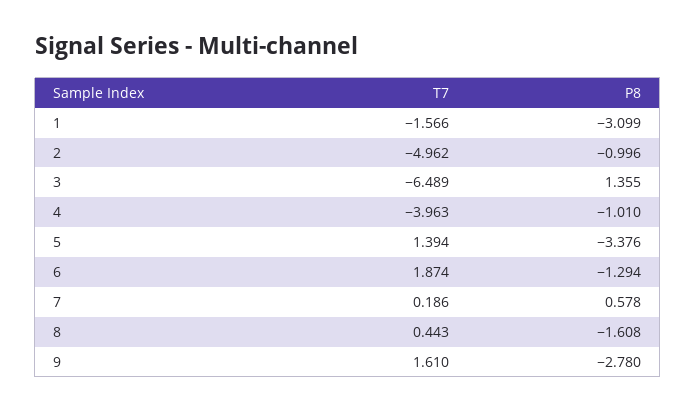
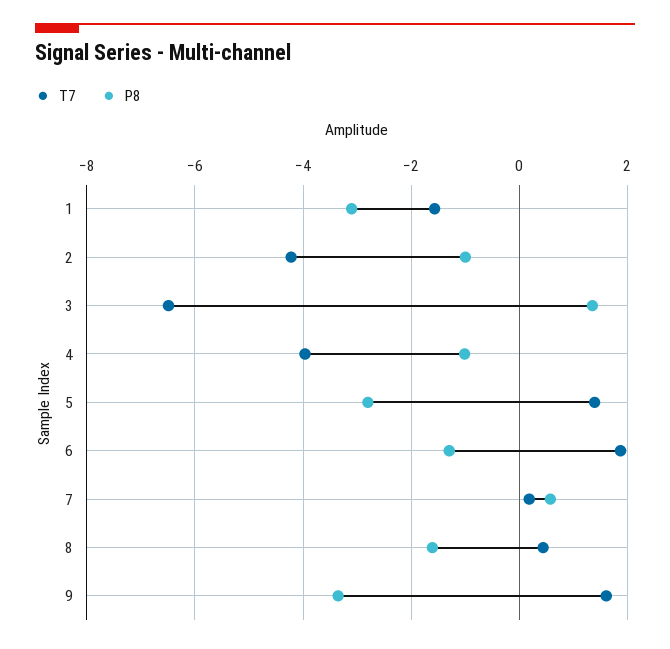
  {
    "T7": {
      "1": -1.566,
-     "2": -4.962,
+     "2": -4.2,
      "3": -6.489,
      "4": -3.963,
      "5": 1.394,
      "6": 1.874,
      "7": 0.186,
      "8": 0.443,
      "9": 1.61
    },
    "P8": {
      "1": -3.099,
      "2": -0.996,
      "3": 1.355,
      "4": -1.01,
-     "5": -3.376,
+     "5": -2.8,
      "6": -1.294,
      "7": 0.578,
      "8": -1.608,
-     "9": -2.78
+     "9": -3.4
    }
  }

